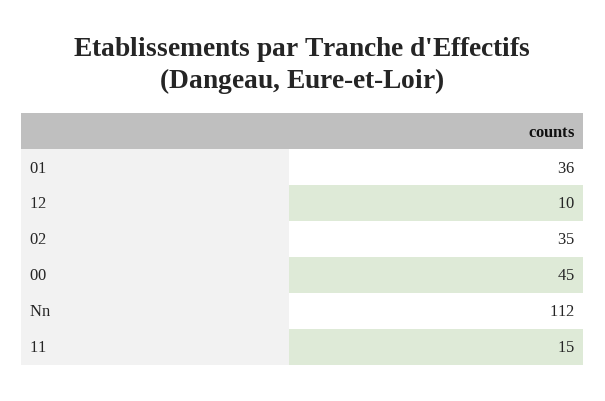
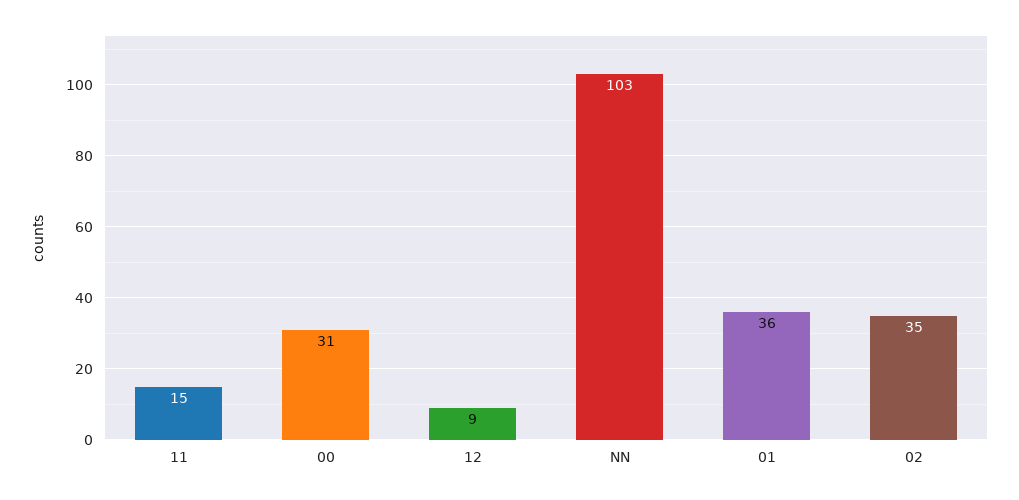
  {
    "01": 36,
-   "12": 10,
+   "12": 9,
    "02": 35,
-   "00": 45,
+   "00": 31,
-   "Nn": 112,
+   "Nn": 103,
    "11": 15
  }

